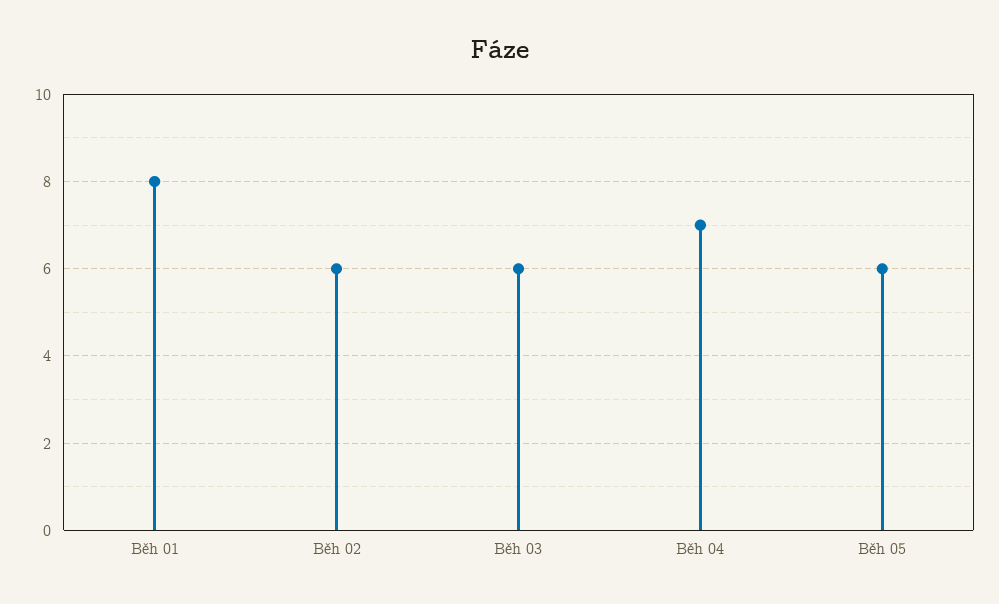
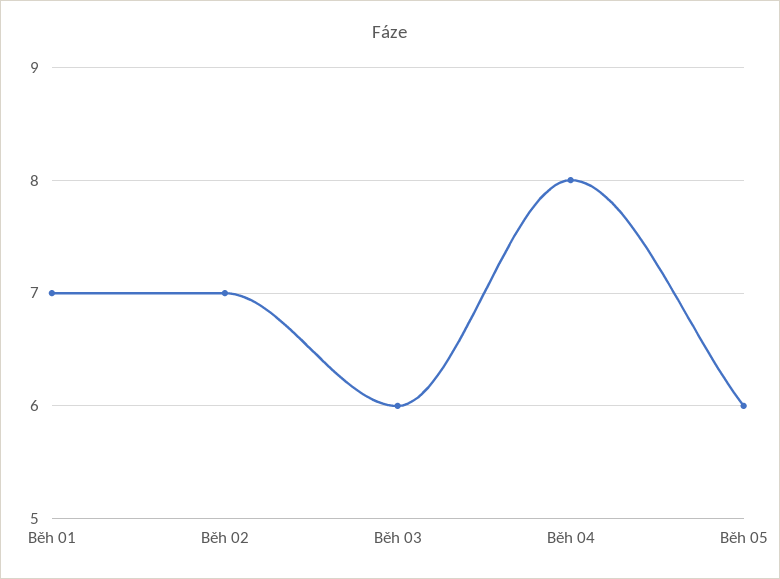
  {
-   "Běh 01": 8,
+   "Běh 01": 7,
-   "Běh 02": 6,
+   "Běh 02": 7,
    "Běh 03": 6,
-   "Běh 04": 7,
+   "Běh 04": 8,
    "Běh 05": 6
  }

